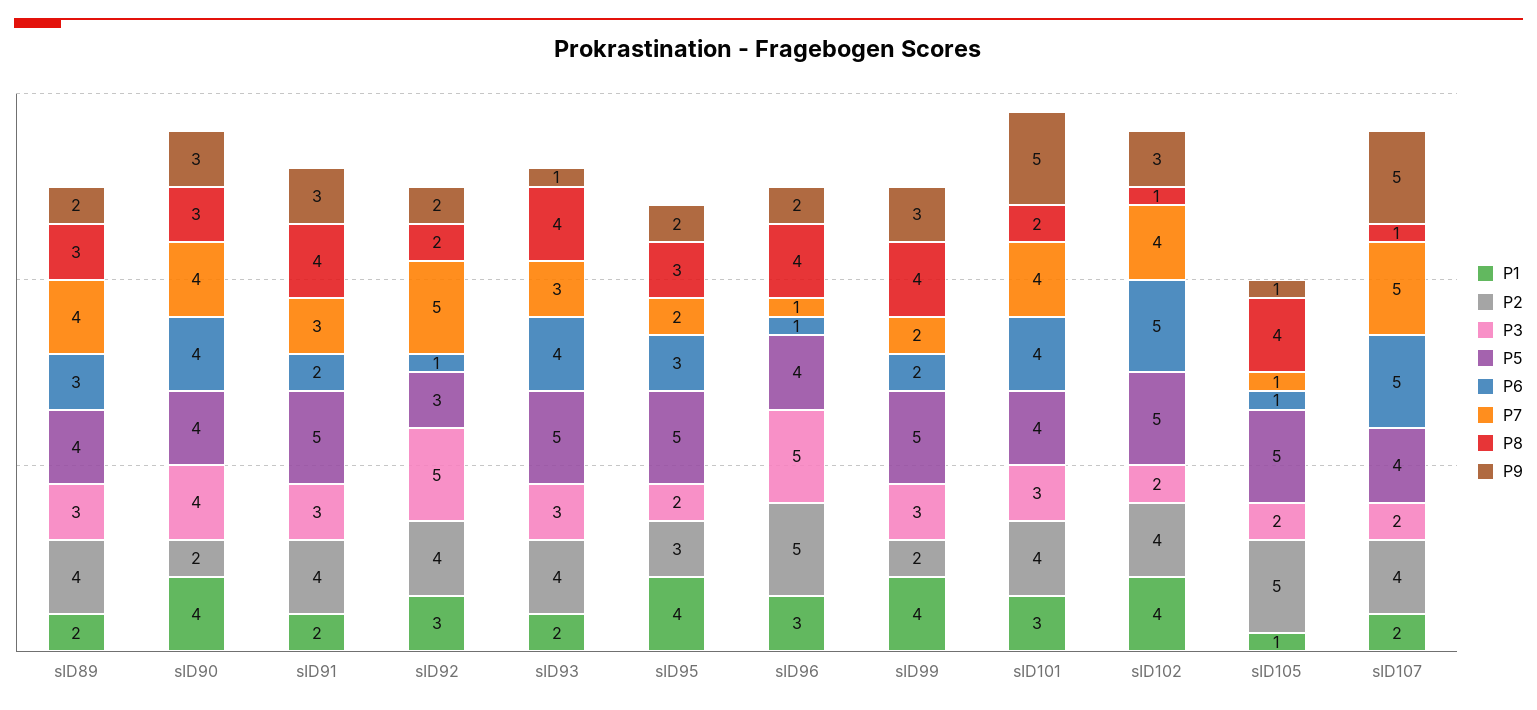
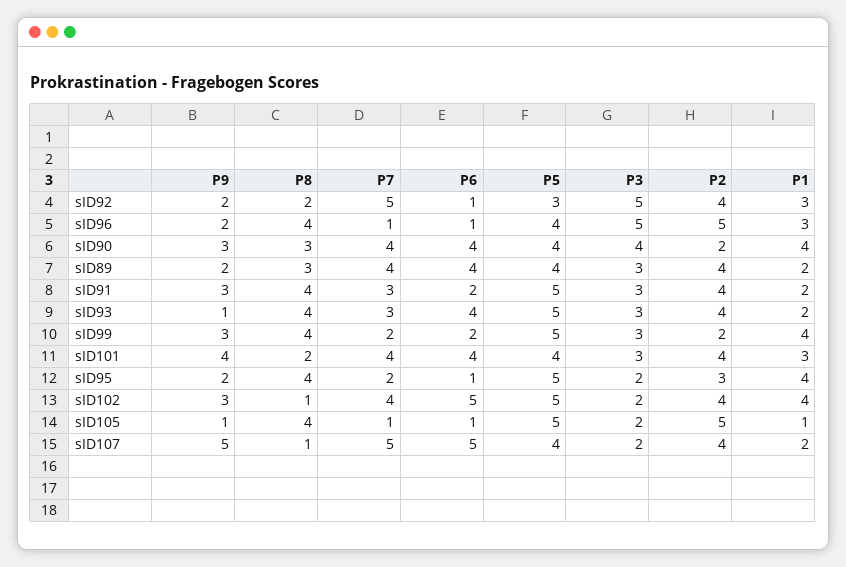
  {
    "P1": {
      "sID89": 2,
      "sID90": 4,
      "sID91": 2,
      "sID92": 3,
      "sID93": 2,
      "sID95": 4,
      "sID96": 3,
      "sID99": 4,
      "sID101": 3,
      "sID102": 4,
      "sID105": 1,
      "sID107": 2
    },
    "P2": {
      "sID89": 4,
      "sID90": 2,
      "sID91": 4,
      "sID92": 4,
      "sID93": 4,
      "sID95": 3,
      "sID96": 5,
      "sID99": 2,
      "sID101": 4,
      "sID102": 4,
      "sID105": 5,
      "sID107": 4
    },
    "P3": {
      "sID89": 3,
      "sID90": 4,
      "sID91": 3,
      "sID92": 5,
      "sID93": 3,
      "sID95": 2,
      "sID96": 5,
      "sID99": 3,
      "sID101": 3,
      "sID102": 2,
      "sID105": 2,
      "sID107": 2
    },
    "P5": {
      "sID89": 4,
      "sID90": 4,
      "sID91": 5,
      "sID92": 3,
      "sID93": 5,
      "sID95": 5,
      "sID96": 4,
      "sID99": 5,
      "sID101": 4,
      "sID102": 5,
      "sID105": 5,
      "sID107": 4
    },
    "P6": {
-     "sID89": 3,
+     "sID89": 4,
      "sID90": 4,
      "sID91": 2,
      "sID92": 1,
      "sID93": 4,
-     "sID95": 3,
+     "sID95": 1,
      "sID96": 1,
      "sID99": 2,
      "sID101": 4,
      "sID102": 5,
      "sID105": 1,
      "sID107": 5
    },
    "P7": {
      "sID89": 4,
      "sID90": 4,
      "sID91": 3,
      "sID92": 5,
      "sID93": 3,
      "sID95": 2,
      "sID96": 1,
      "sID99": 2,
      "sID101": 4,
      "sID102": 4,
      "sID105": 1,
      "sID107": 5
    },
    "P8": {
      "sID89": 3,
      "sID90": 3,
      "sID91": 4,
      "sID92": 2,
      "sID93": 4,
-     "sID95": 3,
+     "sID95": 4,
      "sID96": 4,
      "sID99": 4,
      "sID101": 2,
      "sID102": 1,
      "sID105": 4,
      "sID107": 1
    },
    "P9": {
      "sID89": 2,
      "sID90": 3,
      "sID91": 3,
      "sID92": 2,
      "sID93": 1,
      "sID95": 2,
      "sID96": 2,
      "sID99": 3,
-     "sID101": 5,
+     "sID101": 4,
      "sID102": 3,
      "sID105": 1,
      "sID107": 5
    }
  }

